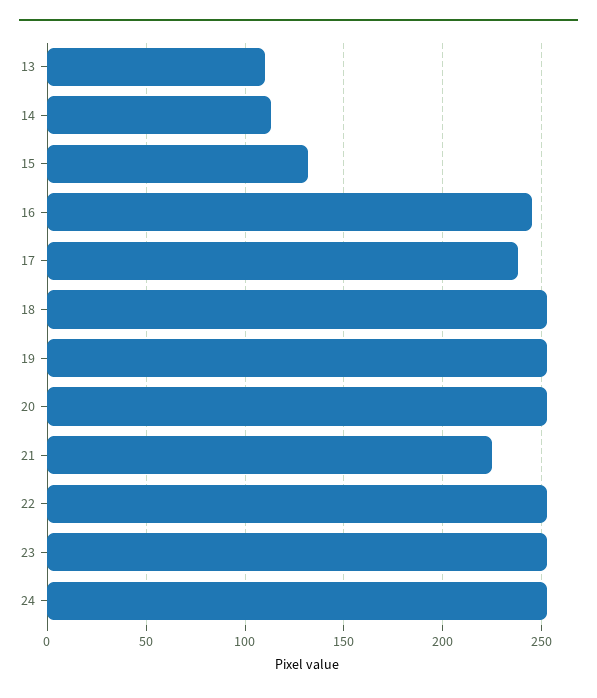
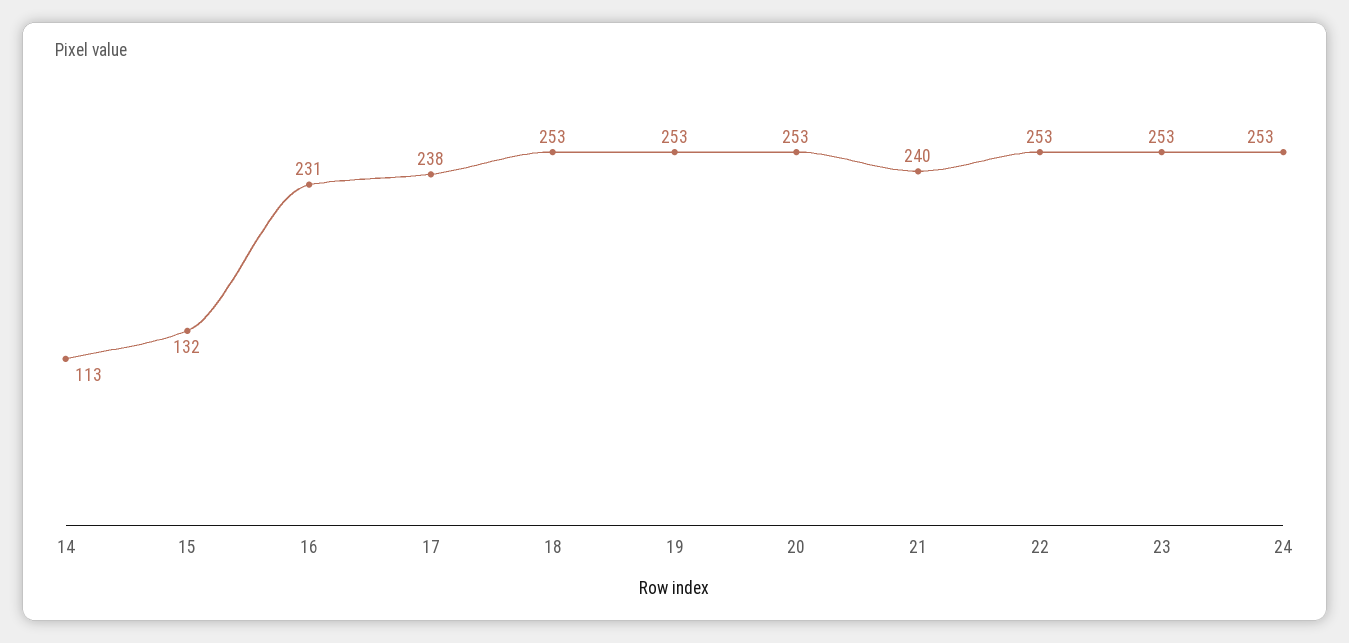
  {
-   "13": 110,
    "14": 113,
    "15": 132,
-   "16": 245,
+   "16": 231,
    "17": 238,
    "18": 253,
    "19": 253,
    "20": 253,
-   "21": 225,
+   "21": 240,
    "22": 253,
    "23": 253,
    "24": 253
  }

